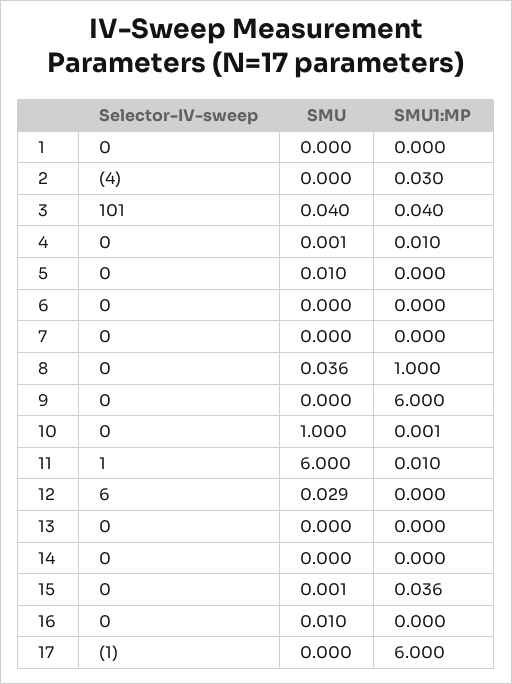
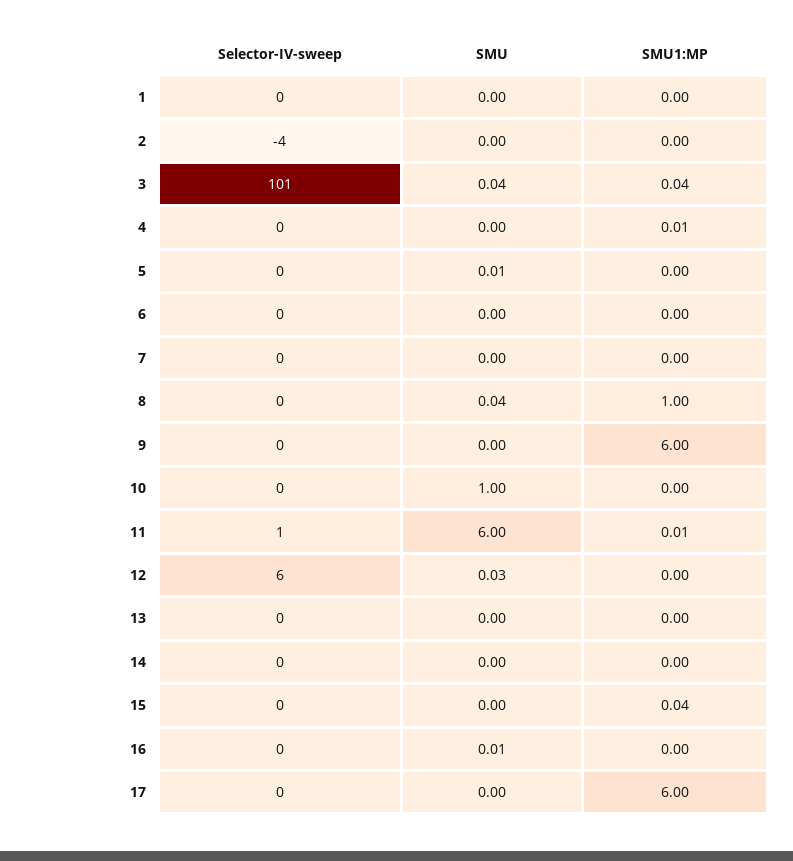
  {
    "Selector-IV-sweep": {
      "1": 0,
      "2": -4,
      "3": 101,
      "4": 0,
      "5": 0,
      "6": 0,
      "7": 0,
      "8": 0,
      "9": 0,
      "10": 0,
      "11": 1,
      "12": 6,
      "13": 0,
      "14": 0,
      "15": 0,
      "16": 0,
-     "17": -1
+     "17": 0
    },
    "SMU": {
      "1": 0,
      "2": 0,
      "3": 0.04,
      "4": 0.001,
      "5": 0.01,
      "6": 0,
      "7": 0,
      "8": 0.036,
      "9": 0,
      "10": 1,
      "11": 6,
      "12": 0.029,
      "13": 0,
      "14": 0,
      "15": 0.001,
      "16": 0.01,
      "17": 0
    },
    "SMU1:MP": {
      "1": 0,
-     "2": 0.03,
+     "2": 0,
      "3": 0.04,
      "4": 0.01,
      "5": 0,
      "6": 0,
      "7": 0,
      "8": 1,
      "9": 6,
      "10": 0.001,
      "11": 0.01,
      "12": 0,
      "13": 0,
      "14": 0,
      "15": 0.036,
      "16": 0,
      "17": 6
    }
  }

